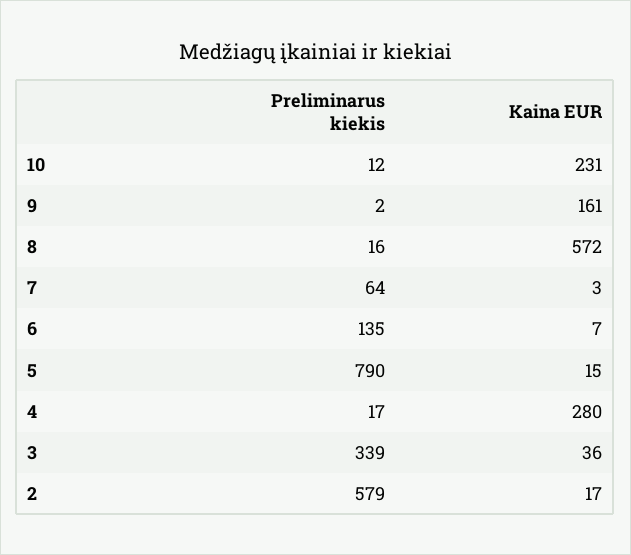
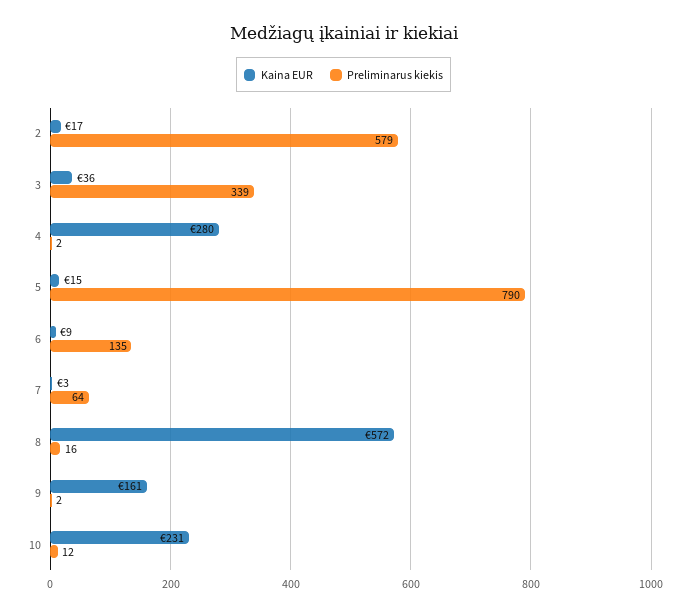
  {
    "Preliminarus kiekis": {
      "10": 12,
      "9": 2,
      "8": 16,
      "7": 64,
      "6": 135,
      "5": 790,
-     "4": 17,
+     "4": 2,
      "3": 339,
      "2": 579
    },
    "Kaina EUR": {
      "10": 231,
      "9": 161,
      "8": 572,
      "7": 3,
-     "6": 7,
+     "6": 9,
      "5": 15,
      "4": 280,
      "3": 36,
      "2": 17
    }
  }

